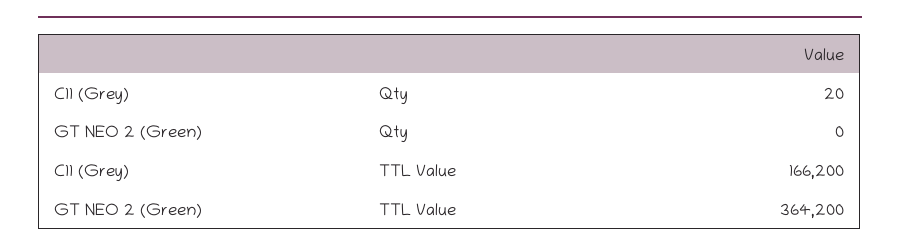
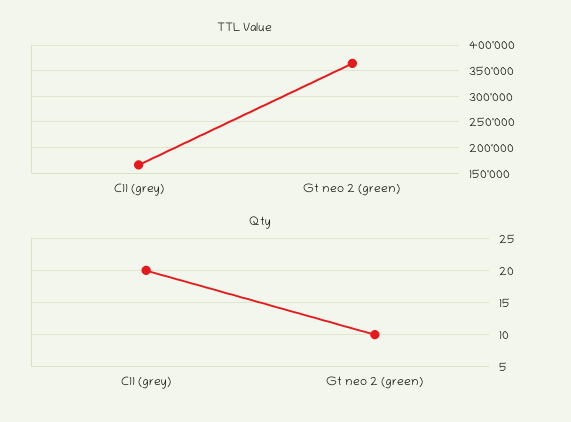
  {
    "Qty": {
      "C11 (Grey)": 20,
-     "GT NEO 2 (Green)": 0
+     "GT NEO 2 (Green)": 10
    },
    "TTL Value": {
      "C11 (Grey)": 166200,
      "GT NEO 2 (Green)": 364200
    }
  }

